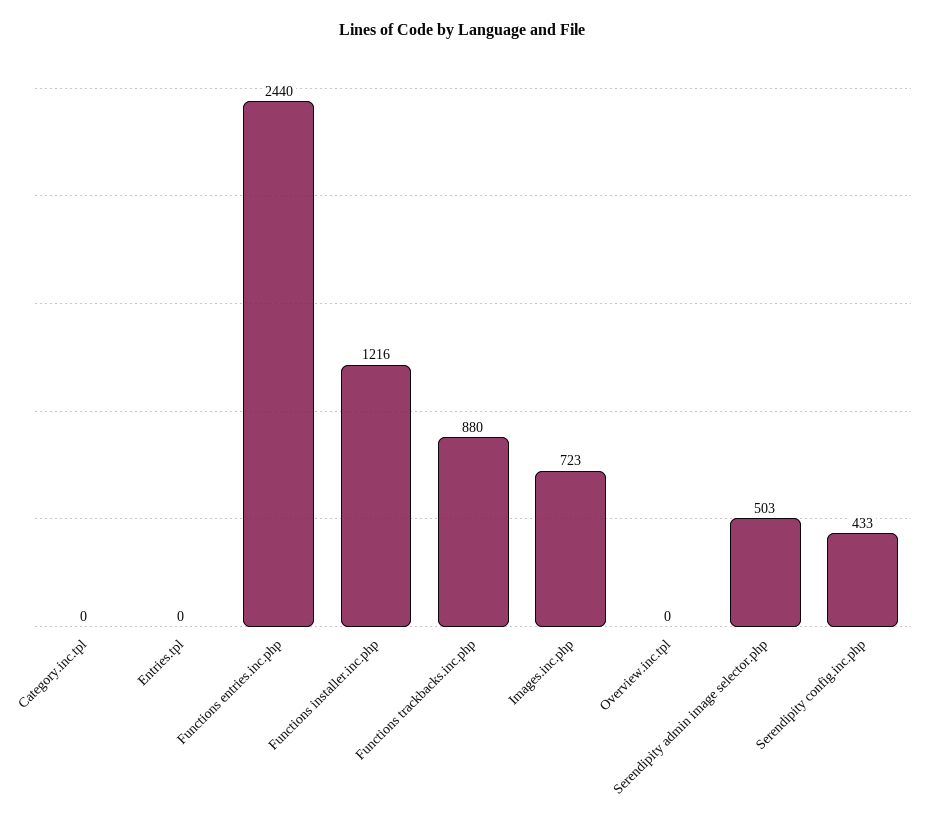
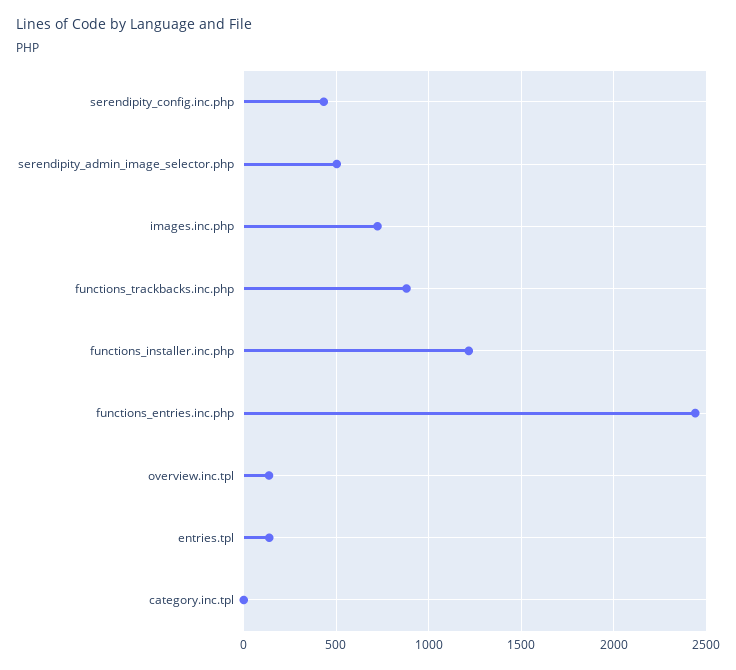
  {
    "Category.inc.tpl": 0,
-   "Entries.tpl": 0,
+   "Entries.tpl": 150,
    "Functions entries.inc.php": 2440,
    "Functions installer.inc.php": 1216,
    "Functions trackbacks.inc.php": 880,
    "Images.inc.php": 723,
-   "Overview.inc.tpl": 0,
+   "Overview.inc.tpl": 150,
    "Serendipity admin image selector.php": 503,
    "Serendipity config.inc.php": 433
  }

